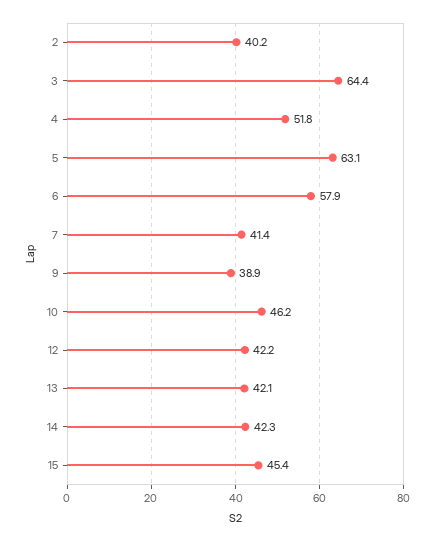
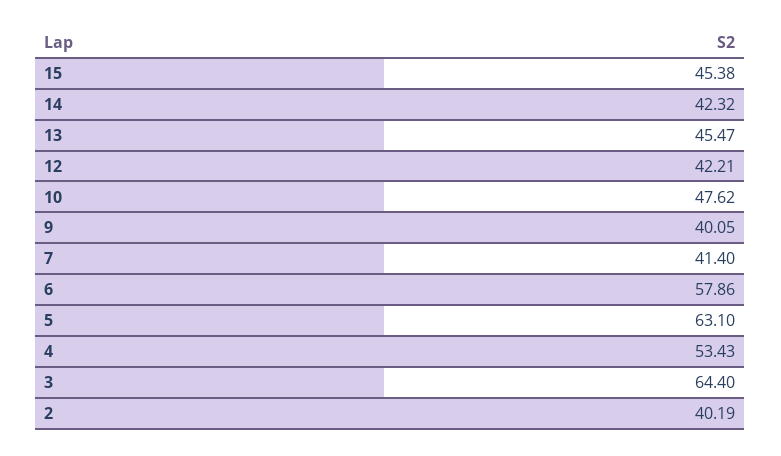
  {
    "2": 40.19,
    "3": 64.4,
-   "4": 51.8,
+   "4": 53.43,
    "5": 63.1,
    "6": 57.86,
    "7": 41.4,
-   "9": 38.9,
+   "9": 40.05,
-   "10": 46.2,
+   "10": 47.62,
    "12": 42.21,
-   "13": 42.1,
+   "13": 45.47,
    "14": 42.32,
    "15": 45.38
  }

